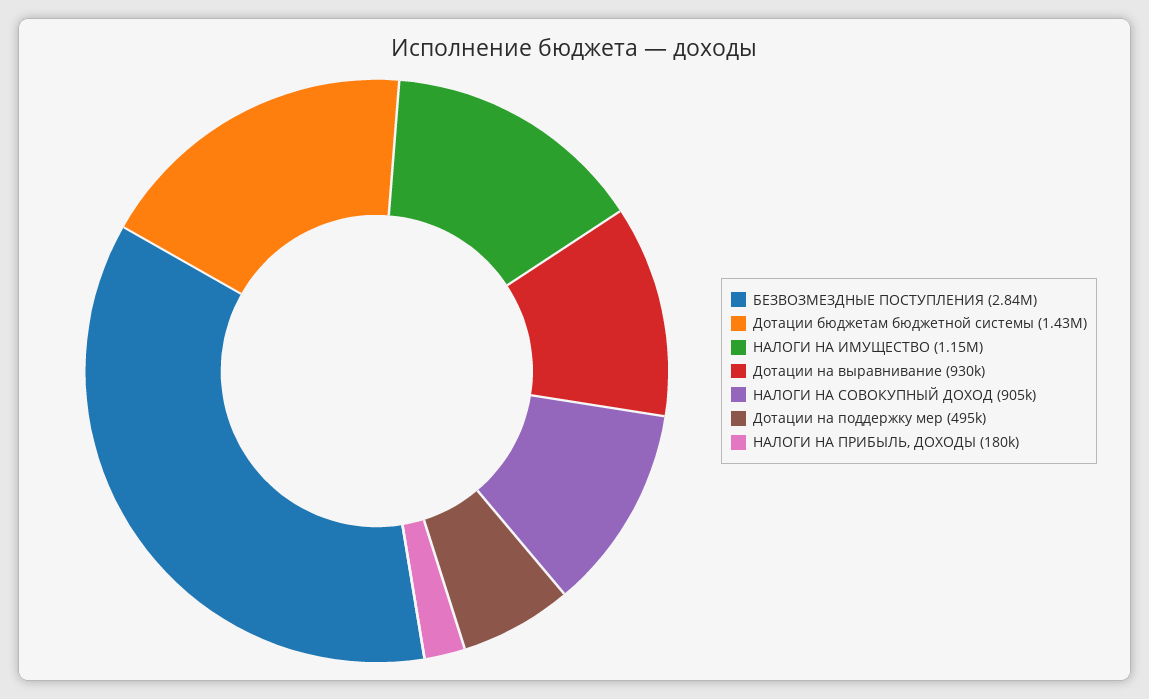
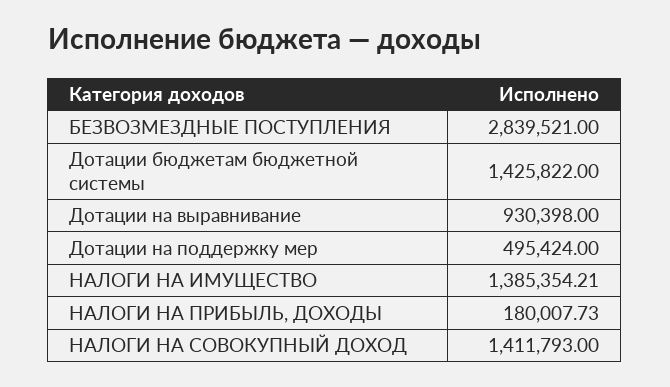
  {
    "БЕЗВОЗМЕЗДНЫЕ ПОСТУПЛЕНИЯ": 2839521,
    "Дотации бюджетам бюджетной системы": 1425822,
-   "НАЛОГИ НА ИМУЩЕСТВО": 1150000,
+   "НАЛОГИ НА ИМУЩЕСТВО": 1385354.21,
    "Дотации на выравнивание": 930398,
-   "НАЛОГИ НА СОВОКУПНЫЙ ДОХОД": 905000,
+   "НАЛОГИ НА СОВОКУПНЫЙ ДОХОД": 1411793,
    "Дотации на поддержку мер": 495424,
    "НАЛОГИ НА ПРИБЫЛЬ, ДОХОДЫ": 180007.73
  }

